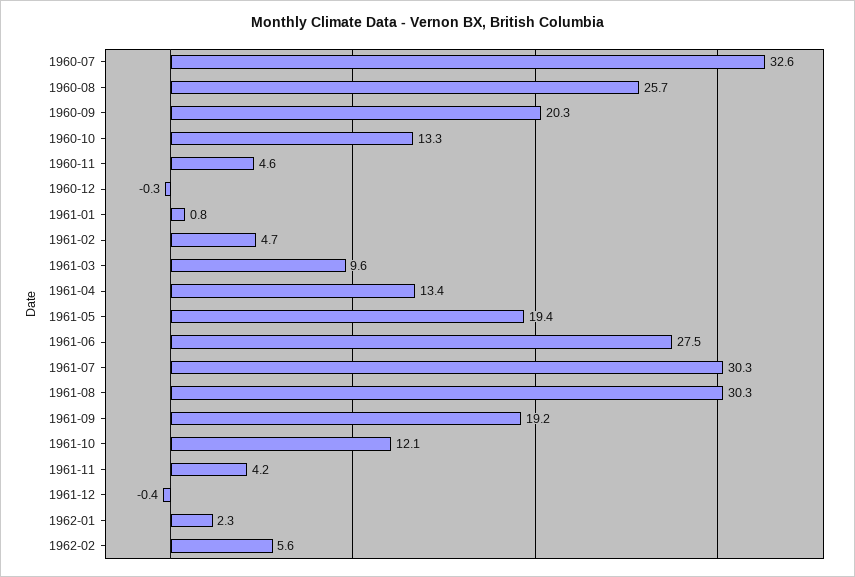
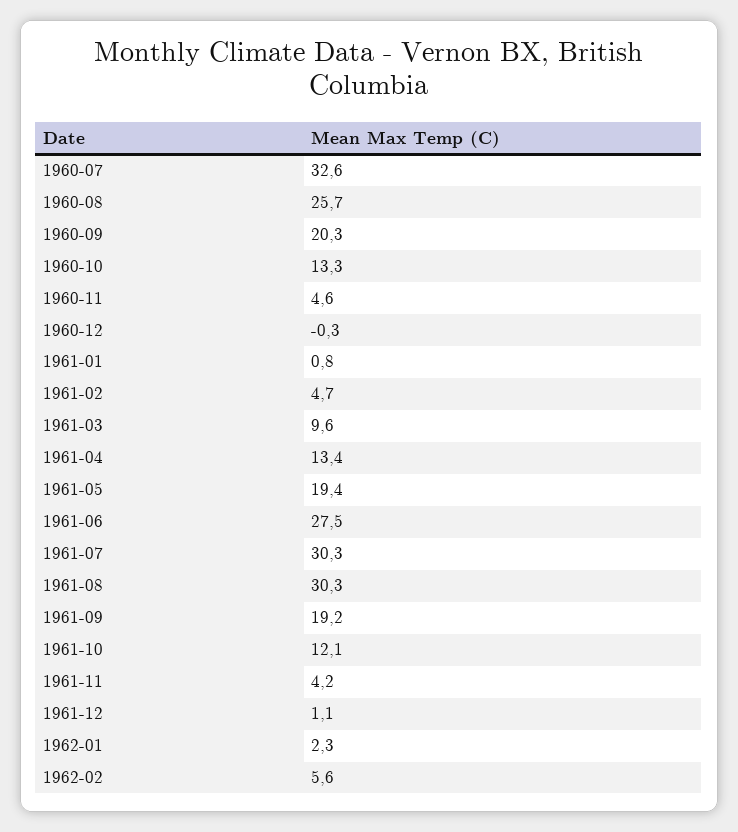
  {
    "1960-07": 32.6,
    "1960-08": 25.7,
    "1960-09": 20.3,
    "1960-10": 13.3,
    "1960-11": 4.6,
    "1960-12": -0.3,
    "1961-01": 0.8,
    "1961-02": 4.7,
    "1961-03": 9.6,
    "1961-04": 13.4,
    "1961-05": 19.4,
    "1961-06": 27.5,
    "1961-07": 30.3,
    "1961-08": 30.3,
    "1961-09": 19.2,
    "1961-10": 12.1,
    "1961-11": 4.2,
-   "1961-12": -0.4,
+   "1961-12": 1.1,
    "1962-01": 2.3,
    "1962-02": 5.6
  }

